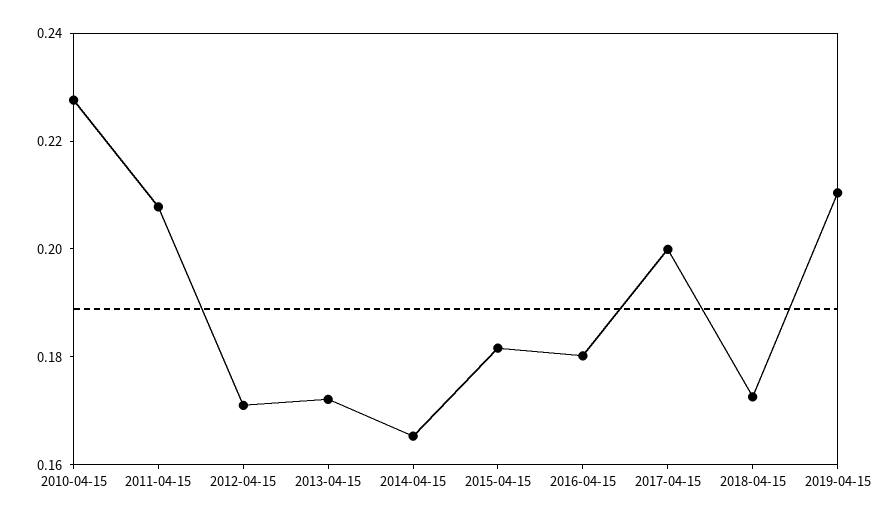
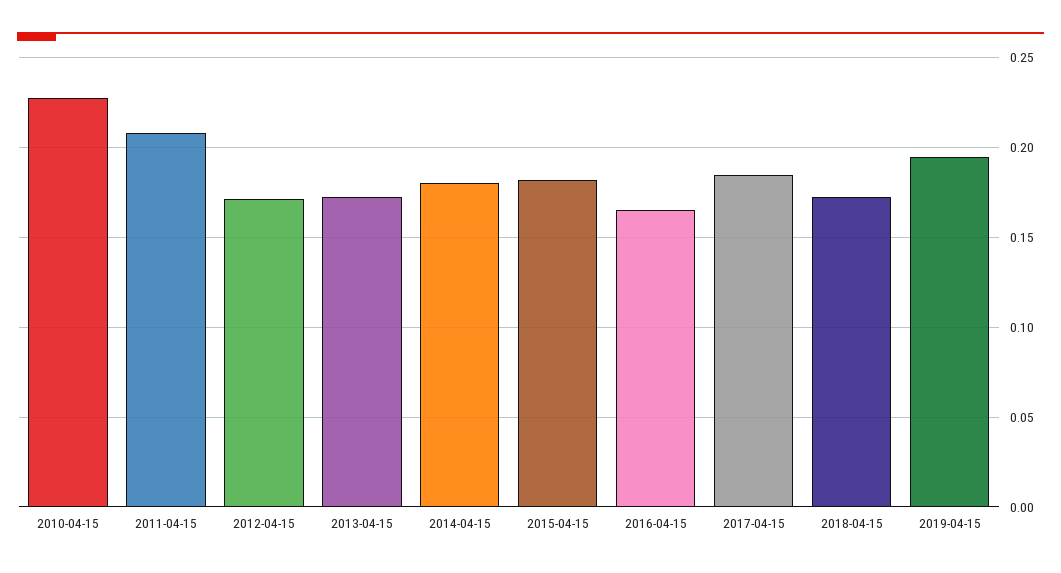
  {
    "2010-04-15": 0.23,
    "2011-04-15": 0.21,
    "2012-04-15": 0.17,
    "2013-04-15": 0.17,
-   "2014-04-15": 0.165,
+   "2014-04-15": 0.18,
    "2015-04-15": 0.18,
-   "2016-04-15": 0.18,
+   "2016-04-15": 0.165,
-   "2017-04-15": 0.2,
+   "2017-04-15": 0.185,
    "2018-04-15": 0.175,
-   "2019-04-15": 0.21
+   "2019-04-15": 0.195
  }

